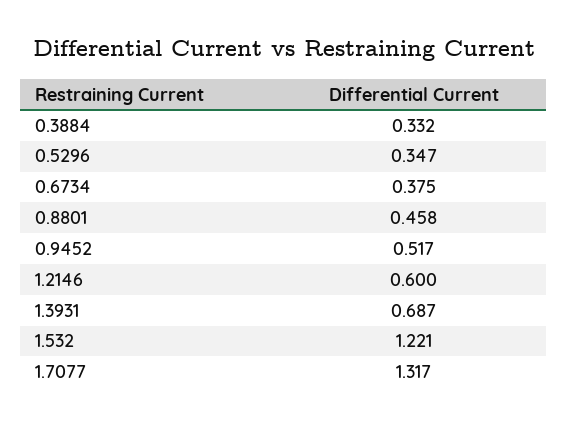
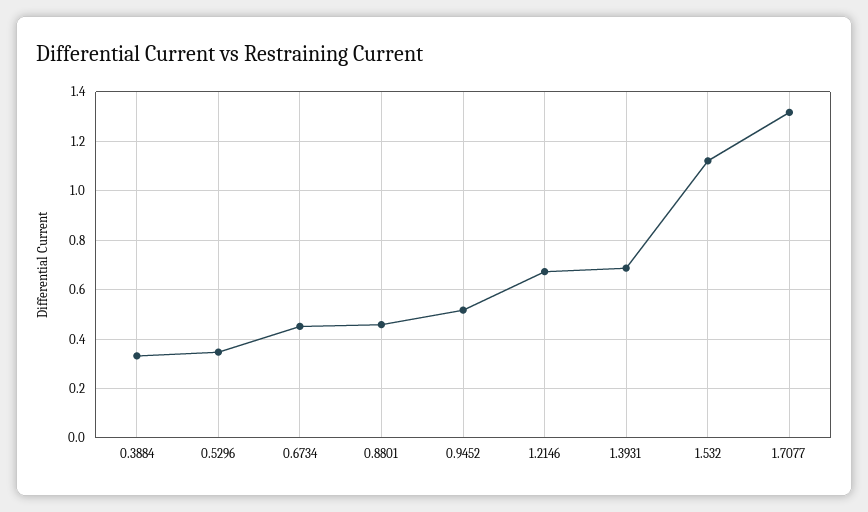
  {
    "0.3884": 0.332,
    "0.5296": 0.347,
-   "0.6734": 0.375,
+   "0.6734": 0.45,
    "0.8801": 0.458,
    "0.9452": 0.517,
-   "1.2146": 0.6,
+   "1.2146": 0.675,
    "1.3931": 0.687,
-   "1.532": 1.221,
+   "1.532": 1.125,
    "1.7077": 1.317
  }

